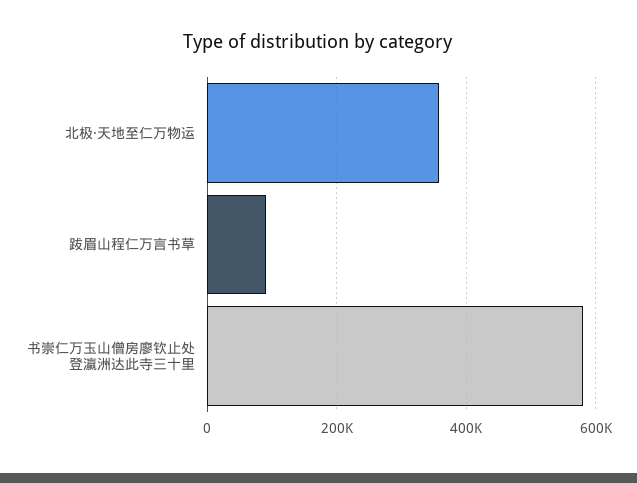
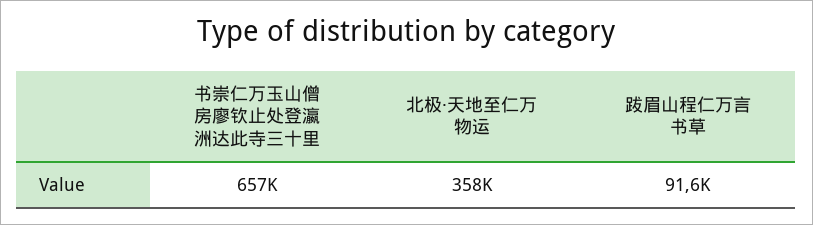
  {
    "北极·天地至仁万物运": 358000,
    "跋眉山程仁万言书草": 91600,
-   "书崇仁万玉山僧房廖钦止处登瀛洲达此寺三十里": 580000
+   "书崇仁万玉山僧房廖钦止处登瀛洲达此寺三十里": 657000
  }

